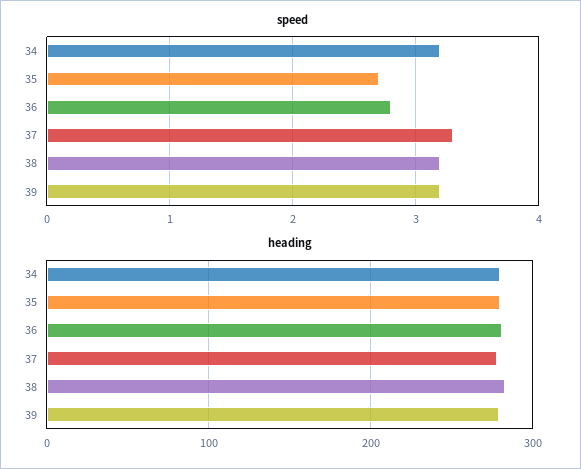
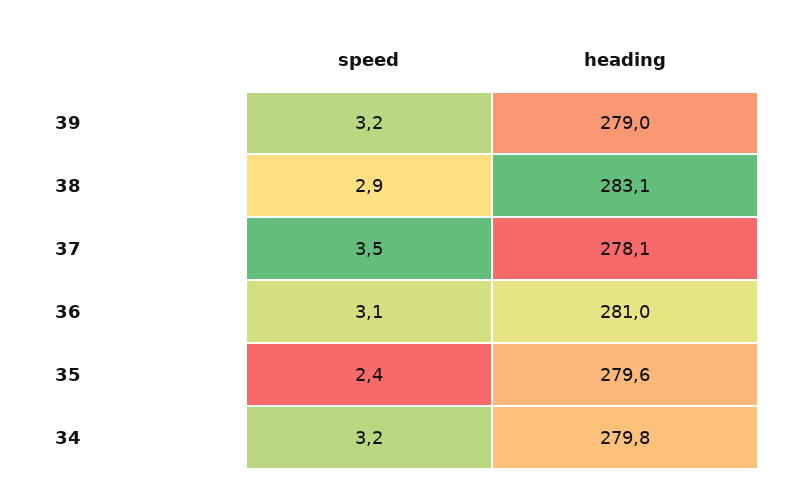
  {
    "speed": {
      "34": 3.2,
-     "35": 2.7,
+     "35": 2.4,
-     "36": 2.8,
+     "36": 3.1,
-     "37": 3.3,
+     "37": 3.5,
-     "38": 3.2,
+     "38": 2.9,
      "39": 3.2
    },
    "heading": {
      "34": 279.8,
      "35": 279.6,
      "36": 281,
      "37": 278.1,
      "38": 283.1,
      "39": 279
    }
  }

